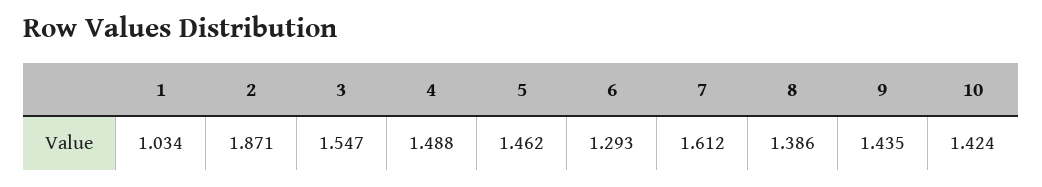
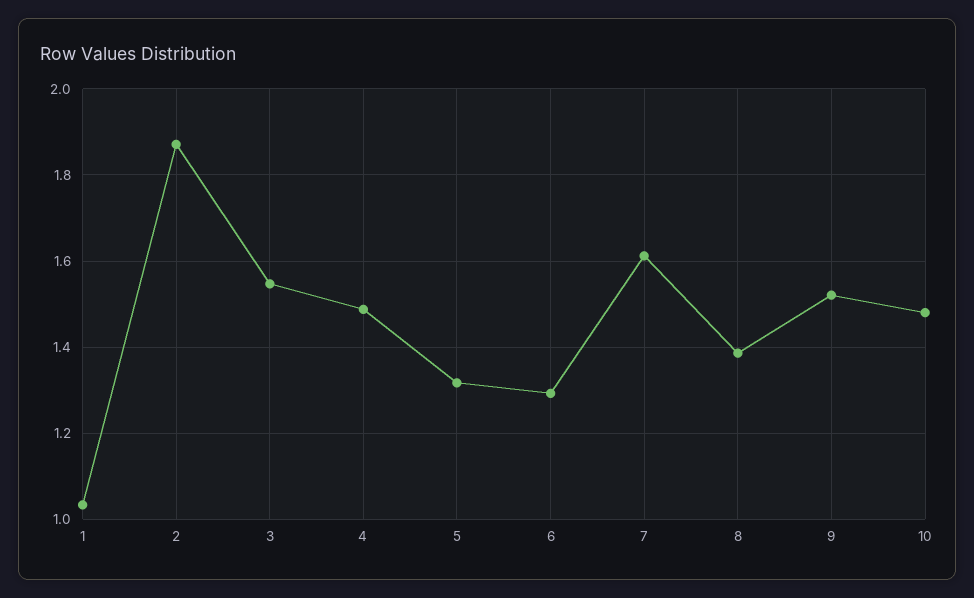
  {
    "1": 1.034,
    "2": 1.871,
    "3": 1.547,
    "4": 1.488,
-   "5": 1.462,
+   "5": 1.32,
    "6": 1.293,
    "7": 1.612,
    "8": 1.386,
-   "9": 1.435,
+   "9": 1.52,
-   "10": 1.424
+   "10": 1.48
  }

